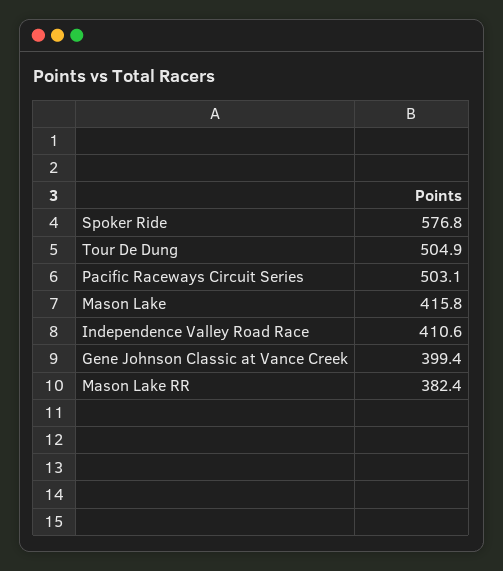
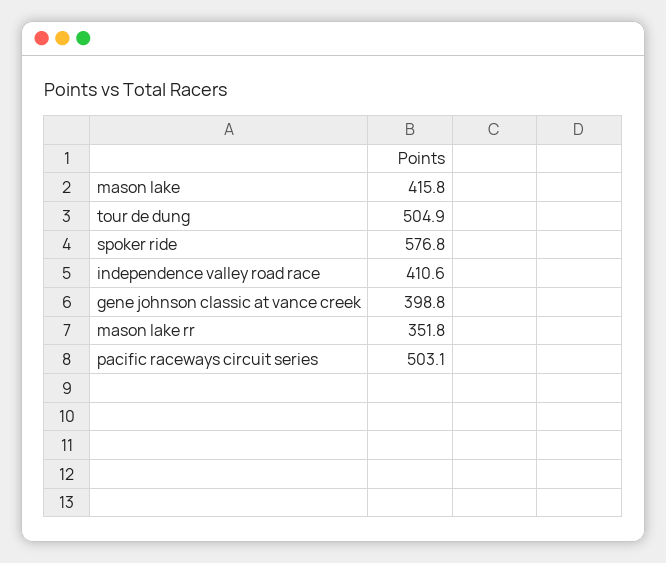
  {
    "Spoker Ride": 576.8,
    "Tour De Dung": 504.9,
    "Pacific Raceways Circuit Series": 503.1,
    "Mason Lake": 415.8,
    "Independence Valley Road Race": 410.6,
-   "Gene Johnson Classic at Vance Creek": 399.4,
+   "Gene Johnson Classic at Vance Creek": 398.8,
-   "Mason Lake RR": 382.4
+   "Mason Lake RR": 351.8
  }

